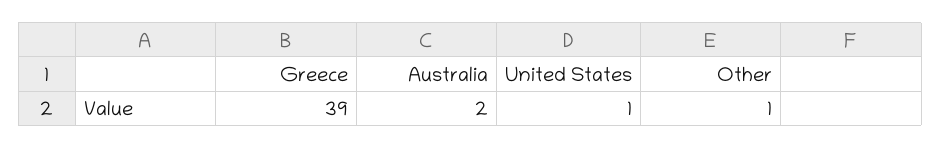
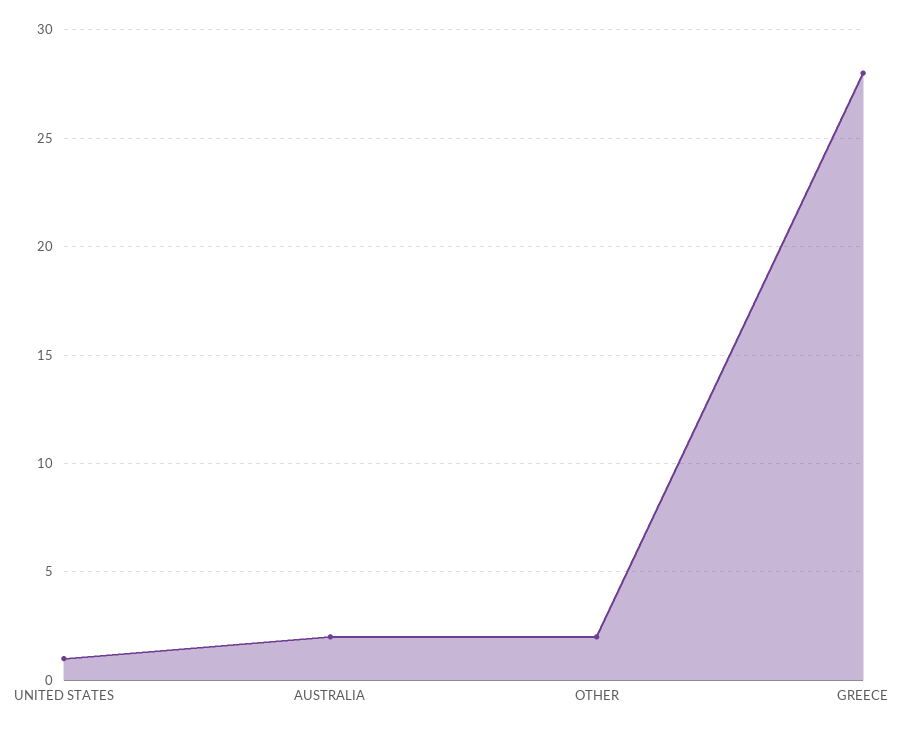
  {
-   "Greece": 39,
+   "Greece": 28,
    "Australia": 2,
    "United States": 1,
-   "Other": 1
+   "Other": 2
  }

